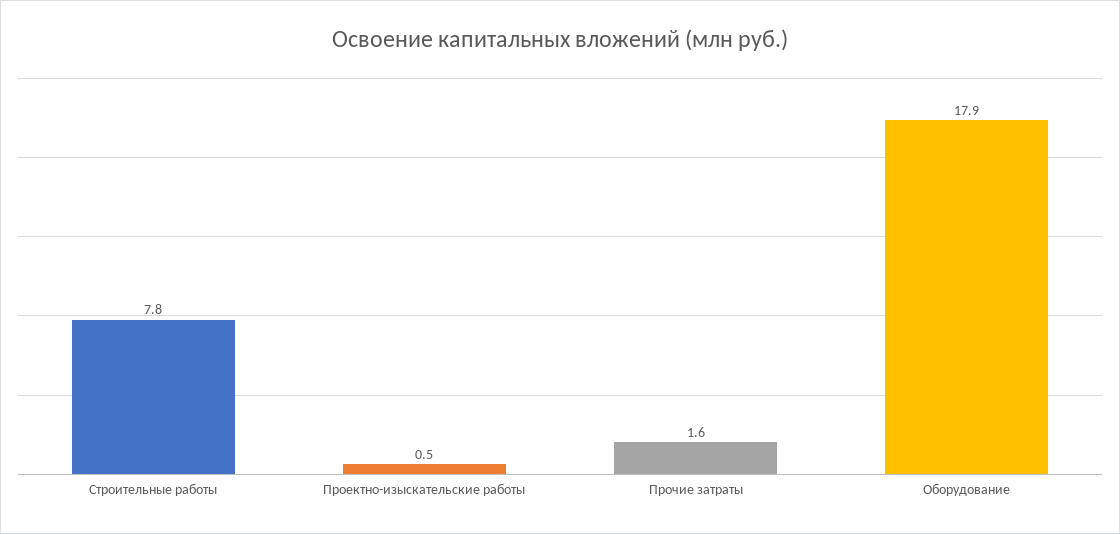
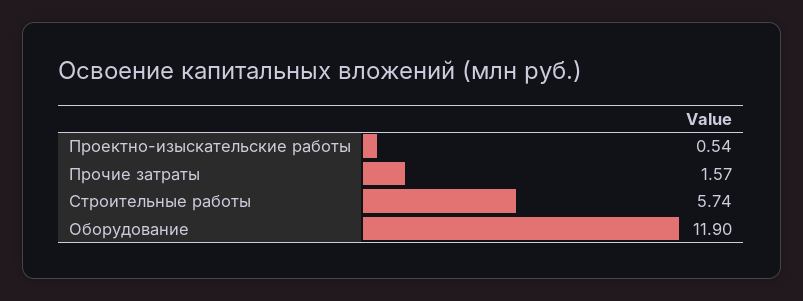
  {
-   "Строительные работы": 7.8,
+   "Строительные работы": 5.74,
    "Проектно-изыскательские работы": 0.54,
    "Прочие затраты": 1.57,
-   "Оборудование": 17.9
+   "Оборудование": 11.9
  }

